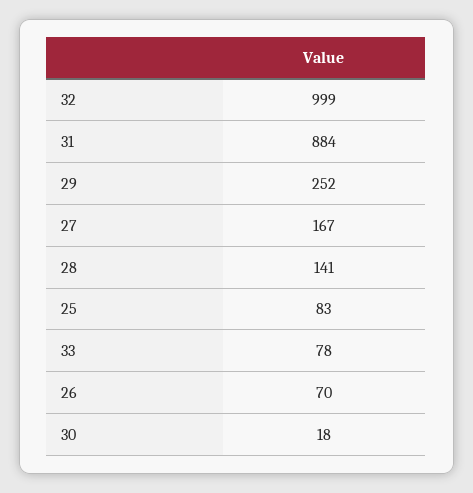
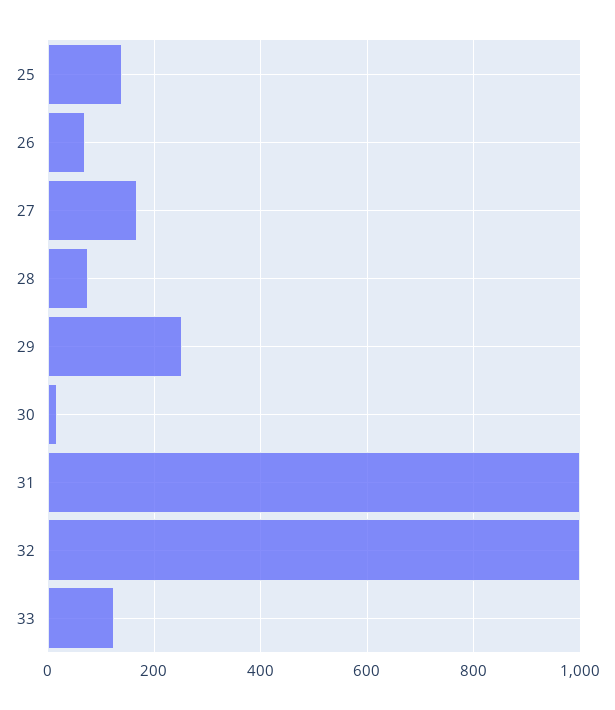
  {
    "32": 999,
-   "31": 884,
+   "31": 1000,
    "29": 252,
    "27": 167,
-   "28": 141,
+   "28": 80,
-   "25": 83,
+   "25": 140,
-   "33": 78,
+   "33": 120,
    "26": 70,
    "30": 18
  }

